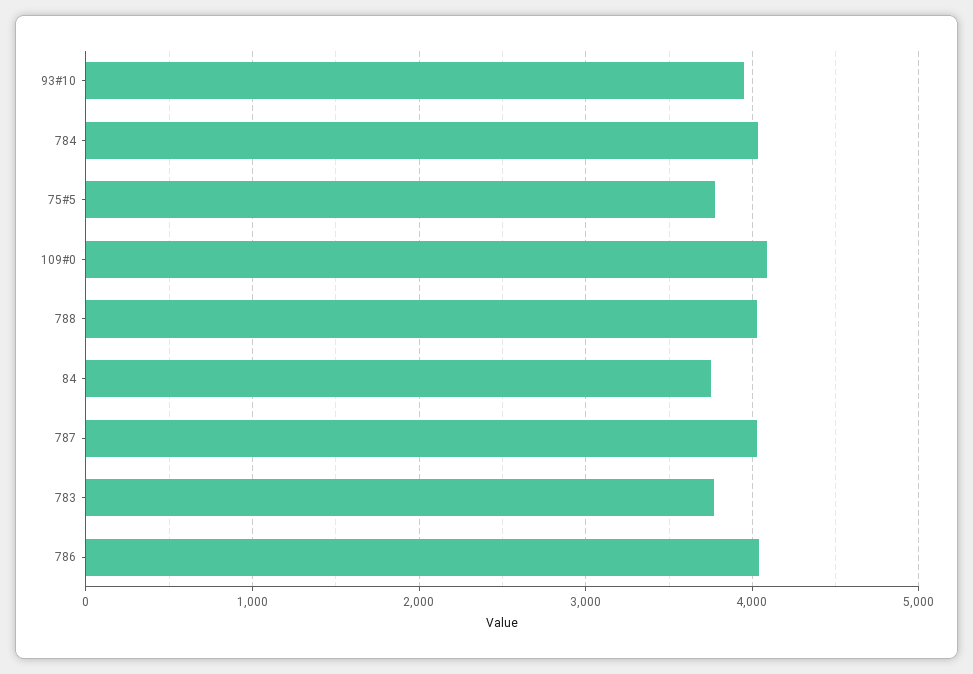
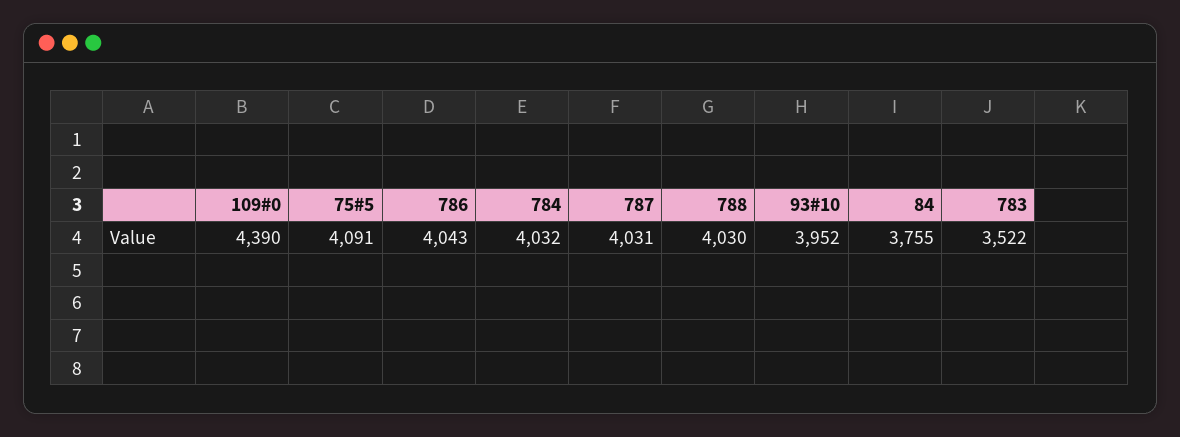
  {
    "93#10": 3952,
    "784": 4032,
-   "75#5": 3800,
+   "75#5": 4091,
-   "109#0": 4100,
+   "109#0": 4390,
    "788": 4030,
    "84": 3755,
    "787": 4031,
-   "783": 3800,
+   "783": 3522,
    "786": 4043
  }

